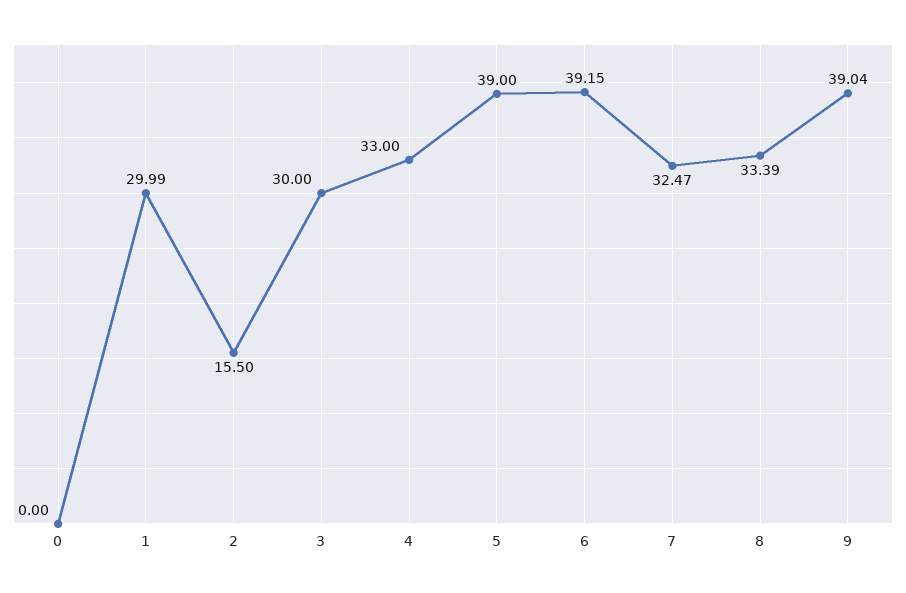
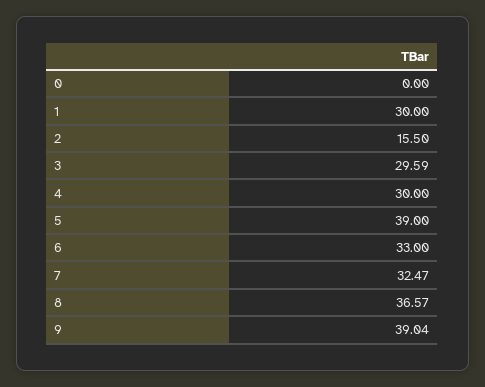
  {
    "0": 0,
-   "1": 29.99,
+   "1": 30,
    "2": 15.5,
-   "3": 30,
+   "3": 29.59,
-   "4": 33,
+   "4": 30,
    "5": 39,
-   "6": 39.15,
+   "6": 33,
    "7": 32.47,
-   "8": 33.39,
+   "8": 36.57,
    "9": 39.04
  }

